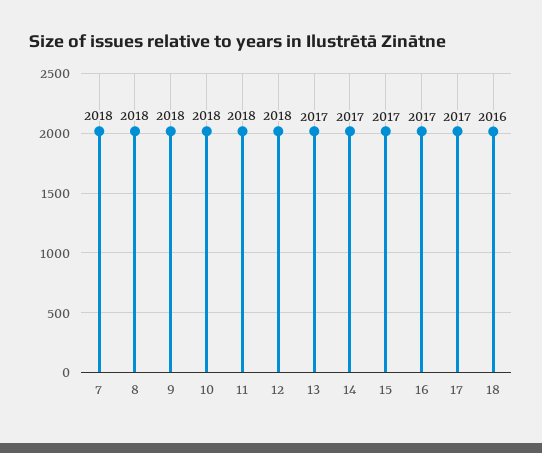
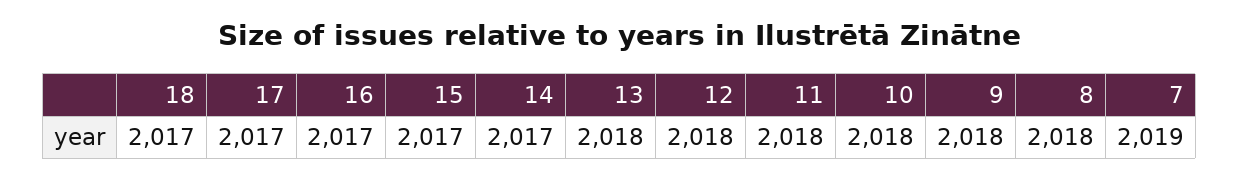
  {
-   "7": 2018,
+   "7": 2019,
    "8": 2018,
    "9": 2018,
    "10": 2018,
    "11": 2018,
    "12": 2018,
-   "13": 2017,
+   "13": 2018,
    "14": 2017,
    "15": 2017,
    "16": 2017,
    "17": 2017,
-   "18": 2016
+   "18": 2017
  }

